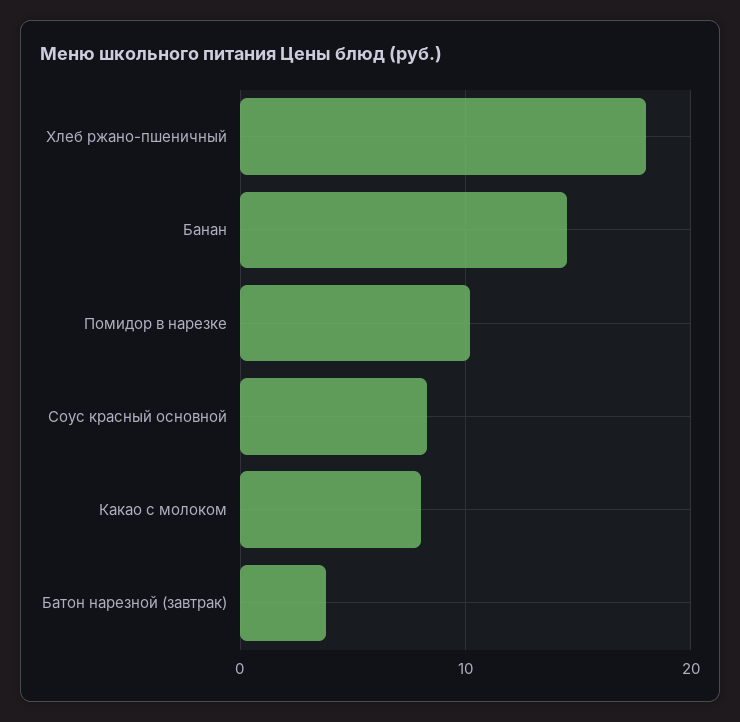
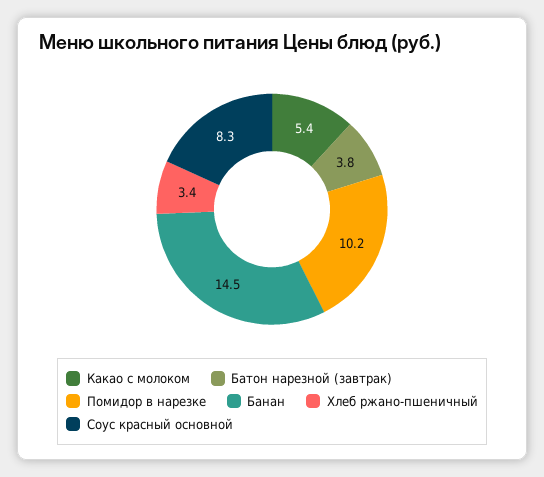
  {
-   "Хлеб ржано-пшеничный": 18,
+   "Хлеб ржано-пшеничный": 3.4,
    "Банан": 14.5,
    "Помидор в нарезке": 10.2,
    "Соус красный основной": 8.3,
-   "Какао с молоком": 8,
+   "Какао с молоком": 5.4,
    "Батон нарезной (завтрак)": 3.8
  }

